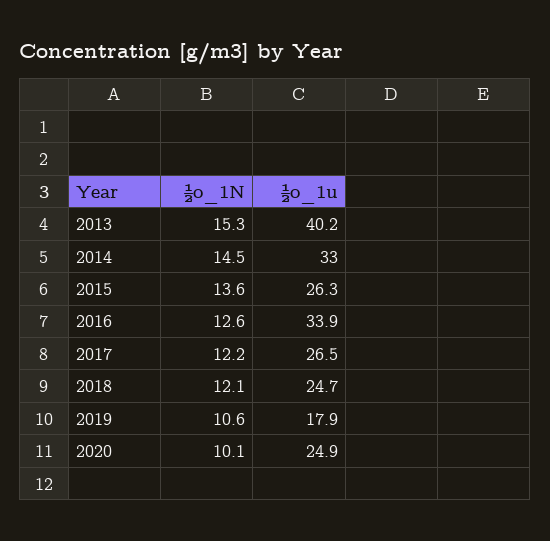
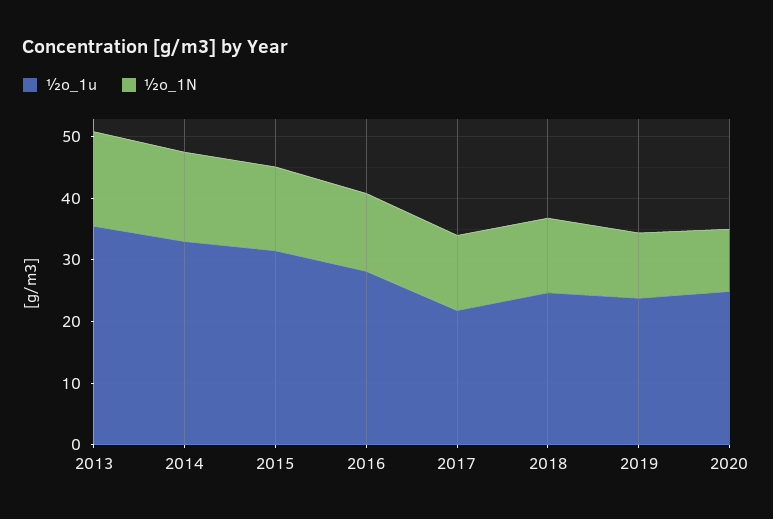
  {
    "½o_1N": {
      "2013": 15.3,
      "2014": 14.5,
      "2015": 13.6,
      "2016": 12.6,
      "2017": 12.2,
      "2018": 12.1,
      "2019": 10.6,
      "2020": 10.1
    },
    "½o_1u": {
-     "2013": 40.2,
+     "2013": 36,
      "2014": 33,
-     "2015": 26.3,
+     "2015": 32,
-     "2016": 33.9,
+     "2016": 28,
-     "2017": 26.5,
+     "2017": 22,
      "2018": 24.7,
-     "2019": 17.9,
+     "2019": 24,
      "2020": 24.9
    }
  }

